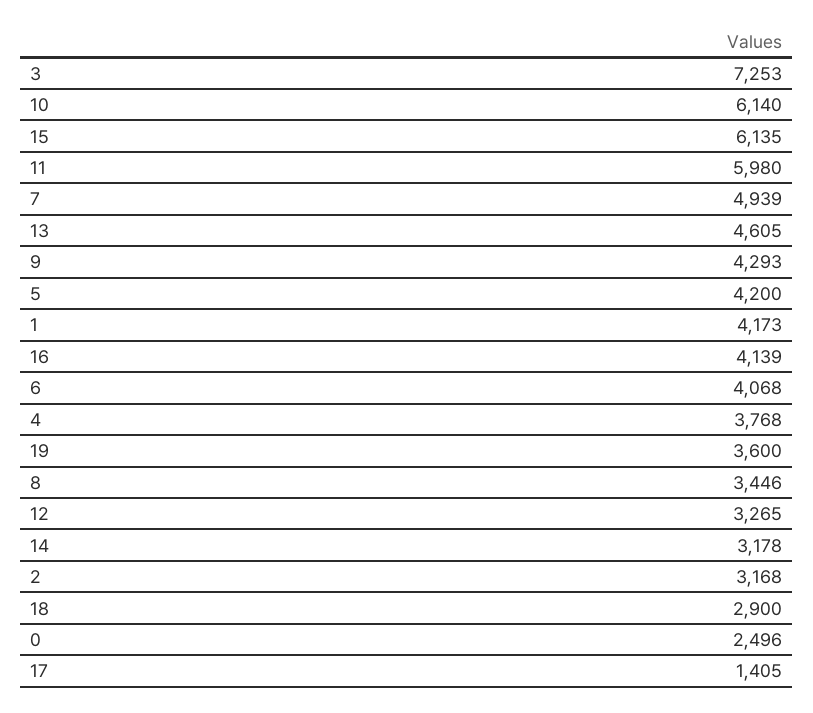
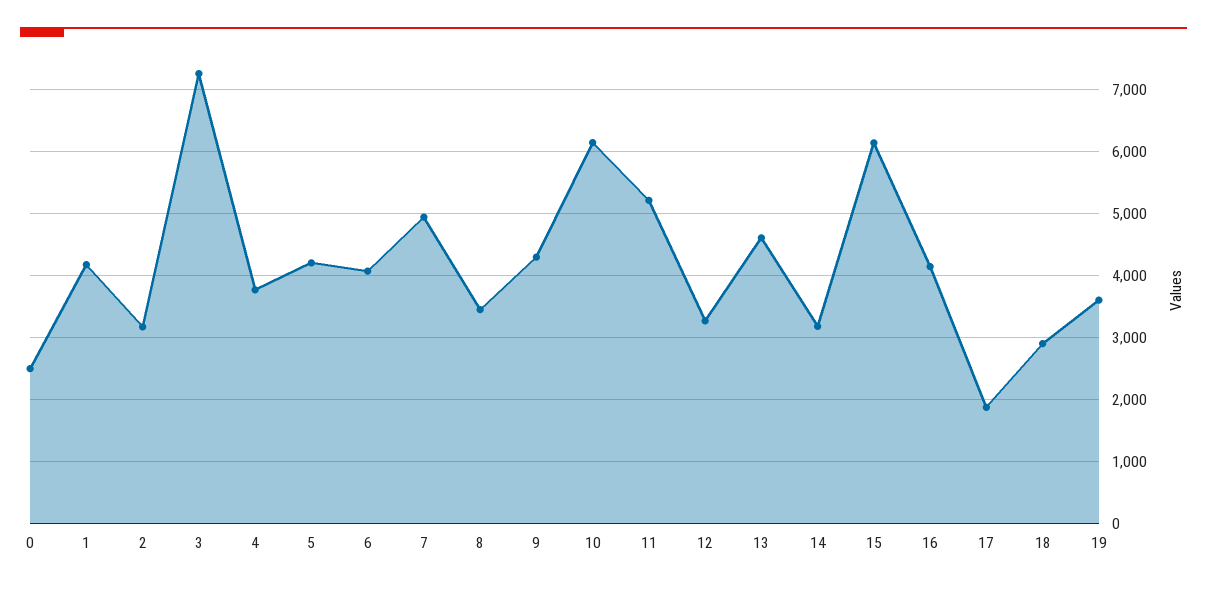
  {
    "3": 7253,
    "10": 6140,
    "15": 6135,
-   "11": 5980,
+   "11": 5200,
    "7": 4939,
    "13": 4605,
    "9": 4293,
    "5": 4200,
    "1": 4173,
    "16": 4139,
    "6": 4068,
    "4": 3768,
    "19": 3600,
    "8": 3446,
    "12": 3265,
    "14": 3178,
    "2": 3168,
    "18": 2900,
    "0": 2496,
-   "17": 1405
+   "17": 1900
  }

